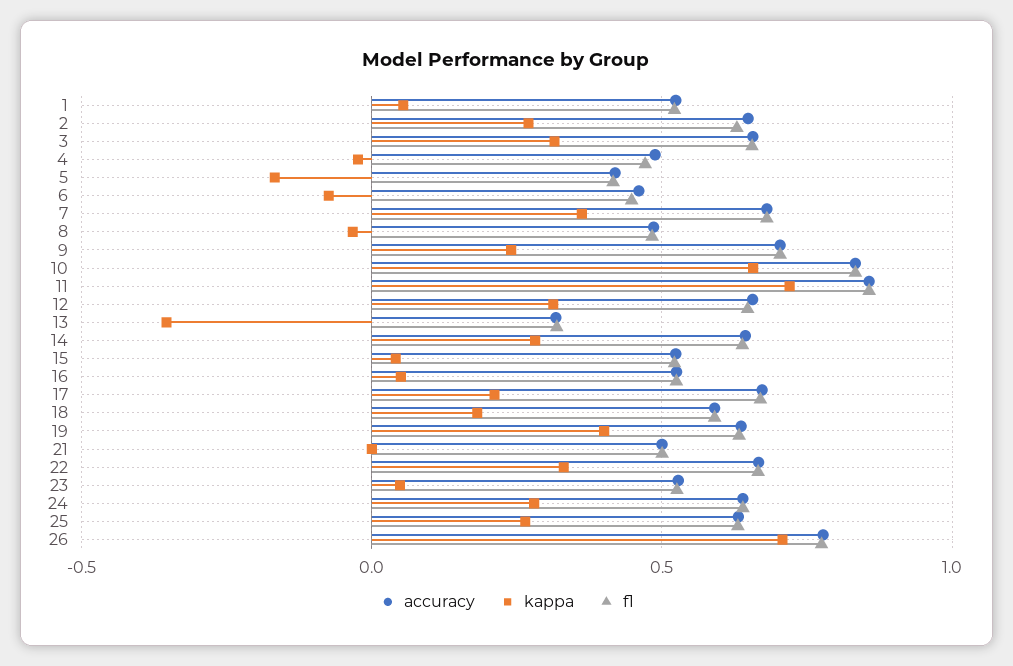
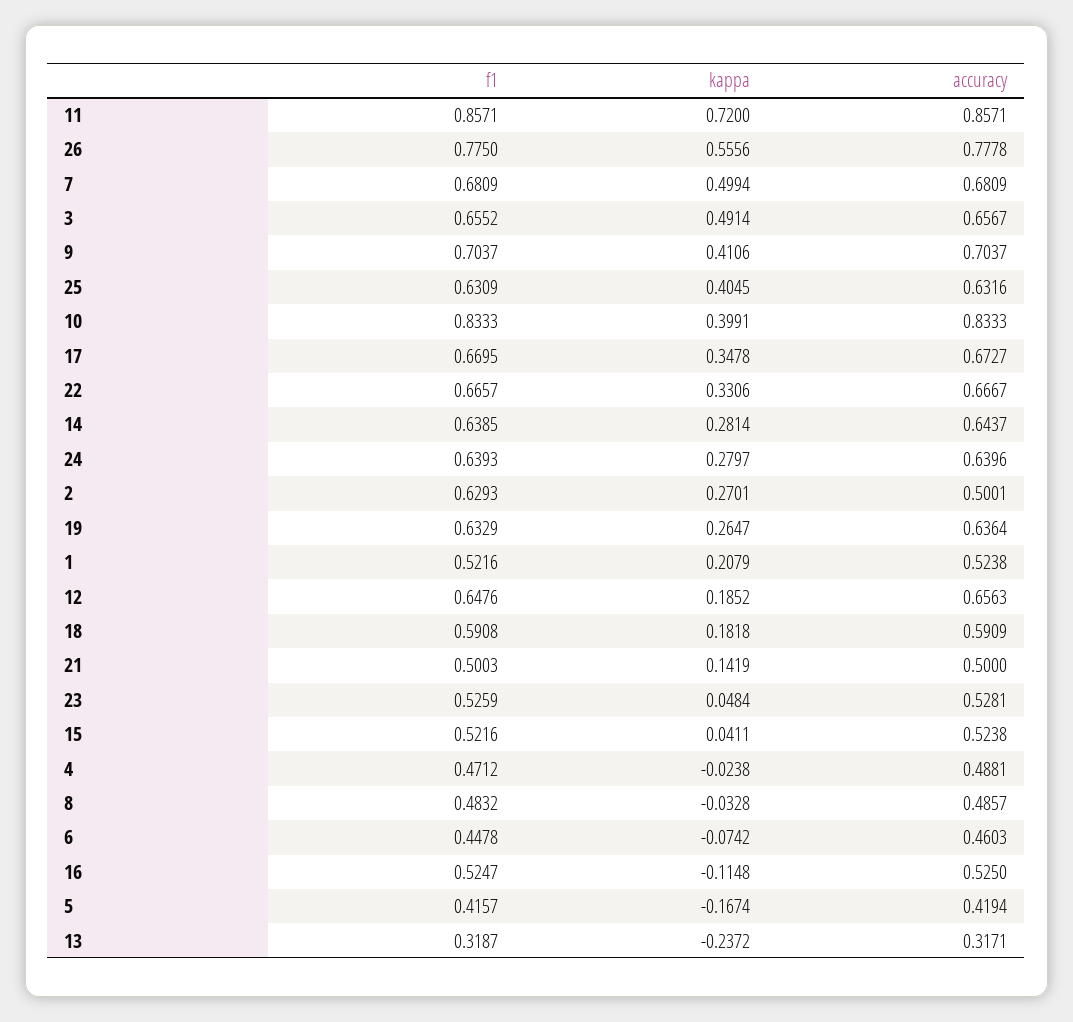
  {
    "accuracy": {
      "1": 0.5238,
-     "2": 0.65,
+     "2": 0.5001,
      "3": 0.6567,
      "4": 0.4881,
      "5": 0.4194,
      "6": 0.4603,
      "7": 0.6809,
      "8": 0.4857,
      "9": 0.7037,
      "10": 0.8333,
      "11": 0.8571,
      "12": 0.6563,
      "13": 0.3171,
      "14": 0.6437,
      "15": 0.5238,
      "16": 0.525,
      "17": 0.6727,
      "18": 0.5909,
      "19": 0.6364,
      "21": 0.5,
      "22": 0.6667,
      "23": 0.5281,
      "24": 0.6396,
      "25": 0.6316,
      "26": 0.7778
    },
    "kappa": {
-     "1": 0.05,
+     "1": 0.2079,
      "2": 0.2701,
-     "3": 0.3,
+     "3": 0.4914,
      "4": -0.0238,
      "5": -0.1674,
      "6": -0.0742,
-     "7": 0.35,
+     "7": 0.4994,
      "8": -0.0328,
-     "9": 0.25,
+     "9": 0.4106,
-     "10": 0.65,
+     "10": 0.3991,
      "11": 0.72,
-     "12": 0.3,
+     "12": 0.1852,
-     "13": -0.35,
+     "13": -0.2372,
      "14": 0.2814,
      "15": 0.0411,
-     "16": 0.05,
+     "16": -0.1148,
-     "17": 0.2,
+     "17": 0.3478,
      "18": 0.1818,
-     "19": 0.4,
+     "19": 0.2647,
-     "21": 0,
+     "21": 0.1419,
      "22": 0.3306,
      "23": 0.0484,
      "24": 0.2797,
-     "25": 0.25,
+     "25": 0.4045,
-     "26": 0.7
+     "26": 0.5556
    },
    "f1": {
      "1": 0.5216,
      "2": 0.6293,
      "3": 0.6552,
      "4": 0.4712,
      "5": 0.4157,
      "6": 0.4478,
      "7": 0.6809,
      "8": 0.4832,
      "9": 0.7037,
      "10": 0.8333,
      "11": 0.8571,
      "12": 0.6476,
      "13": 0.3187,
      "14": 0.6385,
      "15": 0.5216,
      "16": 0.5247,
      "17": 0.6695,
      "18": 0.5908,
      "19": 0.6329,
      "21": 0.5003,
      "22": 0.6657,
      "23": 0.5259,
      "24": 0.6393,
      "25": 0.6309,
      "26": 0.775
    }
  }

